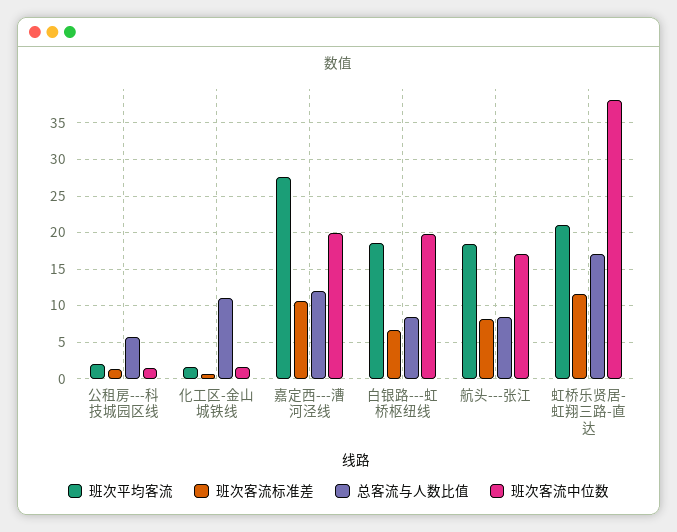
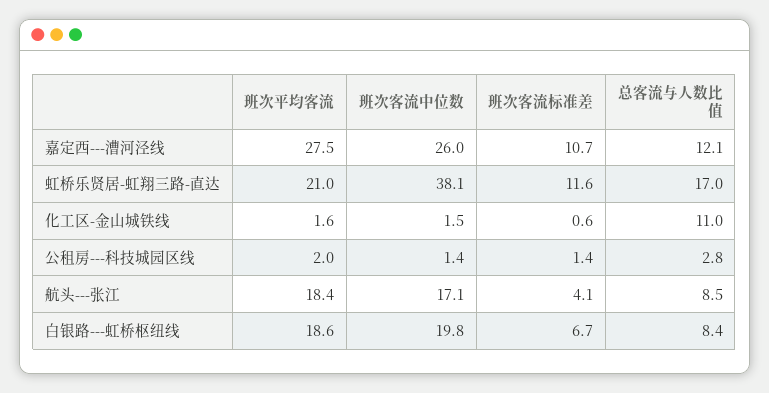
  {
    "班次平均客流": {
      "公租房---科技城园区线": 2,
      "化工区-金山城铁线": 1.6,
      "嘉定西---漕河泾线": 27.5,
      "白银路---虹桥枢纽线": 18.6,
      "航头---张江": 18.4,
      "虹桥乐贤居-虹翔三路-直达": 21
    },
    "班次客流标准差": {
      "公租房---科技城园区线": 1.4,
      "化工区-金山城铁线": 0.6,
      "嘉定西---漕河泾线": 10.7,
      "白银路---虹桥枢纽线": 6.7,
-     "航头---张江": 8,
+     "航头---张江": 4.1,
      "虹桥乐贤居-虹翔三路-直达": 11.6
    },
    "总客流与人数比值": {
-     "公租房---科技城园区线": 6,
+     "公租房---科技城园区线": 2.8,
      "化工区-金山城铁线": 11,
      "嘉定西---漕河泾线": 12.1,
      "白银路---虹桥枢纽线": 8.4,
      "航头---张江": 8.5,
      "虹桥乐贤居-虹翔三路-直达": 17
    },
    "班次客流中位数": {
      "公租房---科技城园区线": 1.4,
      "化工区-金山城铁线": 1.5,
-     "嘉定西---漕河泾线": 20,
+     "嘉定西---漕河泾线": 26,
      "白银路---虹桥枢纽线": 19.8,
      "航头---张江": 17.1,
      "虹桥乐贤居-虹翔三路-直达": 38.1
    }
  }

